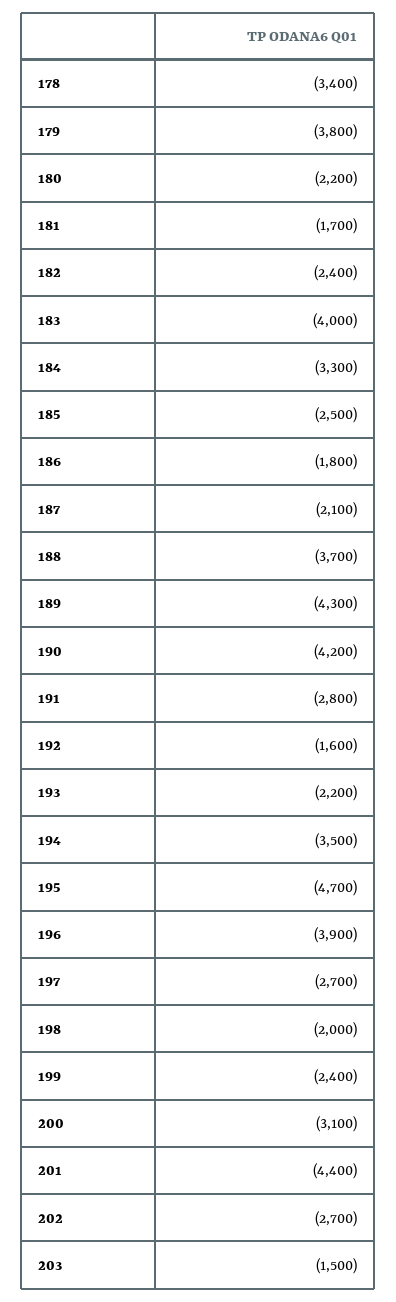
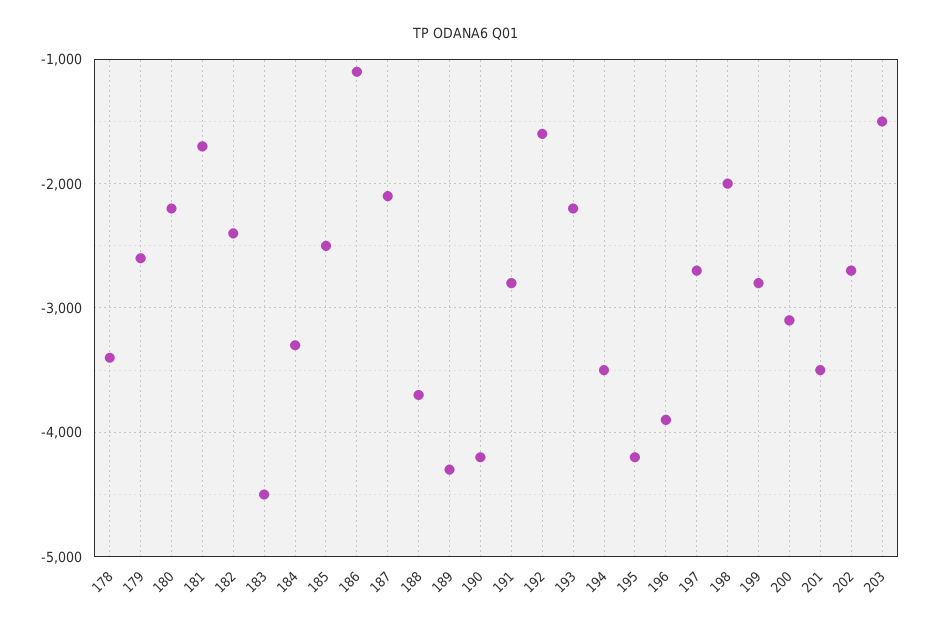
  {
    "178": -3400,
-   "179": -3800,
+   "179": -2600,
    "180": -2200,
    "181": -1700,
    "182": -2400,
-   "183": -4000,
+   "183": -4500,
    "184": -3300,
    "185": -2500,
-   "186": -1800,
+   "186": -1100,
    "187": -2100,
    "188": -3700,
    "189": -4300,
    "190": -4200,
    "191": -2800,
    "192": -1600,
    "193": -2200,
    "194": -3500,
-   "195": -4700,
+   "195": -4200,
    "196": -3900,
    "197": -2700,
    "198": -2000,
-   "199": -2400,
+   "199": -2800,
    "200": -3100,
-   "201": -4400,
+   "201": -3500,
    "202": -2700,
    "203": -1500
  }

